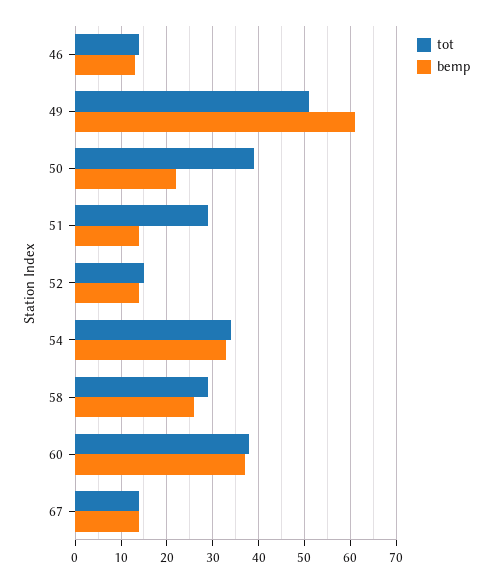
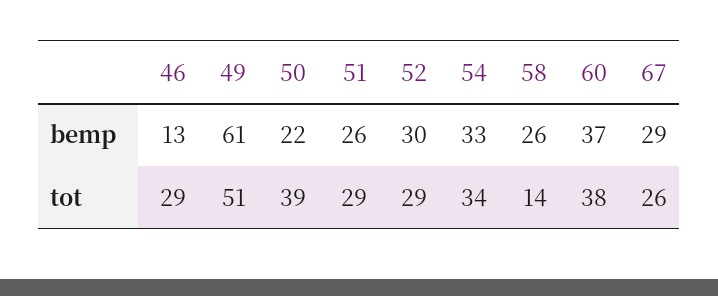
  {
    "tot": {
-     "46": 15,
+     "46": 29,
      "49": 51,
      "50": 39,
      "51": 29,
-     "52": 15,
+     "52": 29,
      "54": 34,
-     "58": 30,
+     "58": 14,
      "60": 38,
-     "67": 15
+     "67": 26
    },
    "bemp": {
      "46": 13,
      "49": 61,
      "50": 22,
-     "51": 15,
+     "51": 26,
-     "52": 15,
+     "52": 30,
      "54": 33,
      "58": 26,
      "60": 37,
-     "67": 15
+     "67": 29
    }
  }

